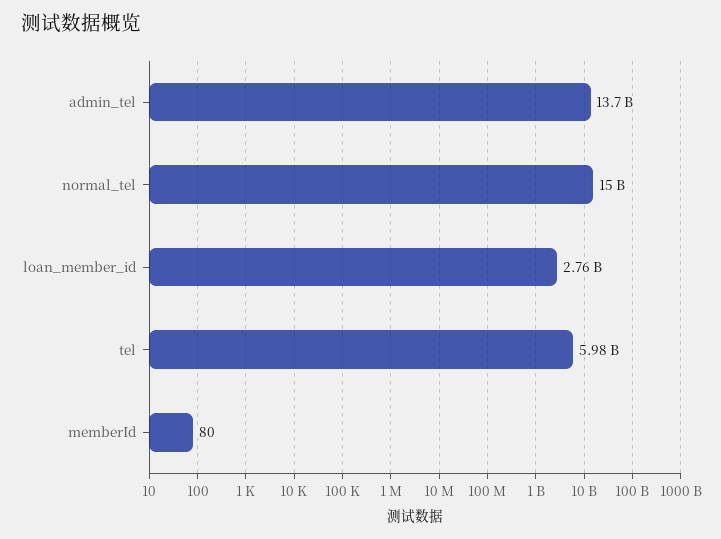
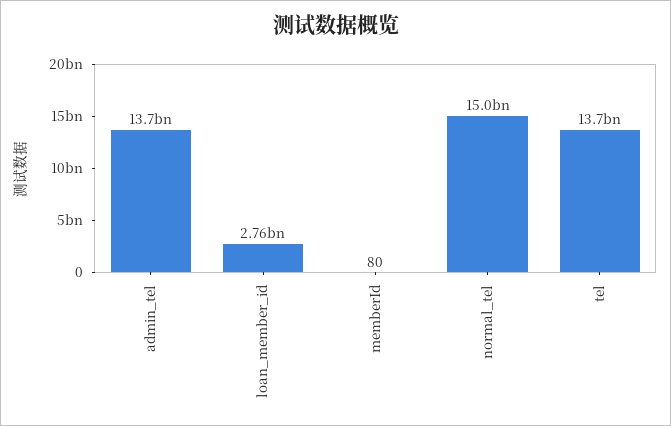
  {
    "admin_tel": 13700000000,
    "normal_tel": 15000000000,
    "loan_member_id": 2760000000,
-   "tel": 5980000000,
+   "tel": 13700000000,
    "memberId": 80
  }

